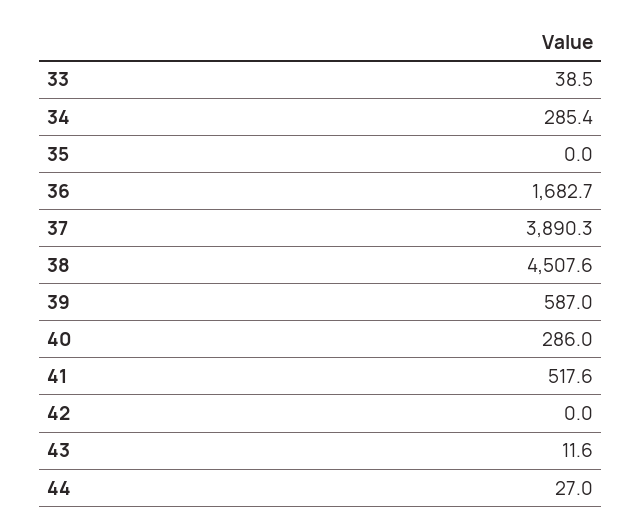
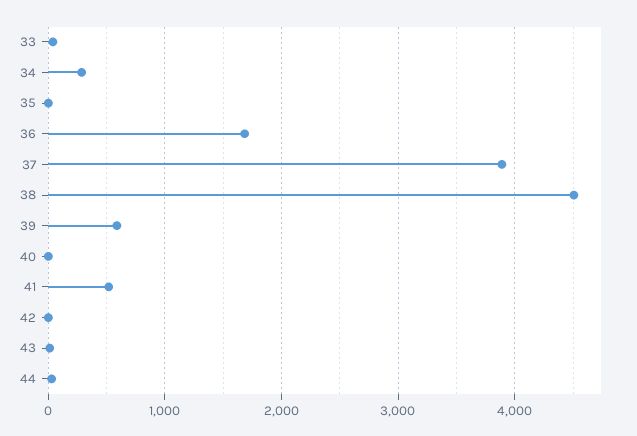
  {
    "33": 38.5,
    "34": 285.4,
    "35": 0,
    "36": 1682.7,
    "37": 3890.3,
    "38": 4507.6,
    "39": 587,
-   "40": 286,
+   "40": 0,
    "41": 517.6,
    "42": 0,
    "43": 11.6,
    "44": 27
  }

